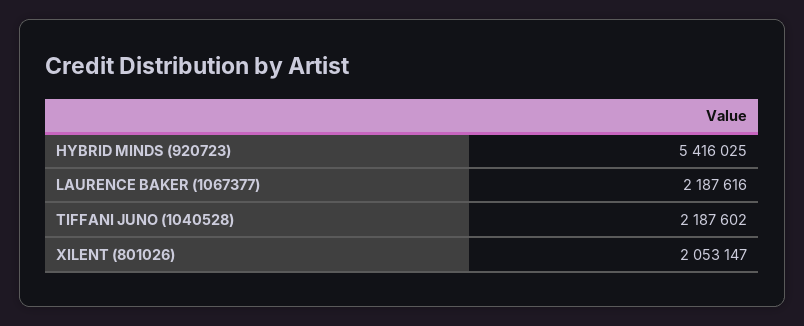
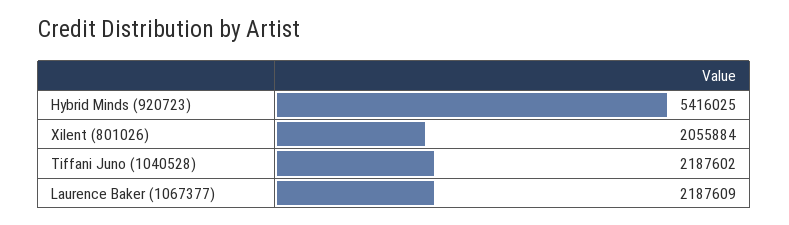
  {
    "HYBRID MINDS (920723)": 5416025,
-   "LAURENCE BAKER (1067377)": 2187616,
+   "LAURENCE BAKER (1067377)": 2187609,
    "TIFFANI JUNO (1040528)": 2187602,
-   "XILENT (801026)": 2053147
+   "XILENT (801026)": 2055884
  }

